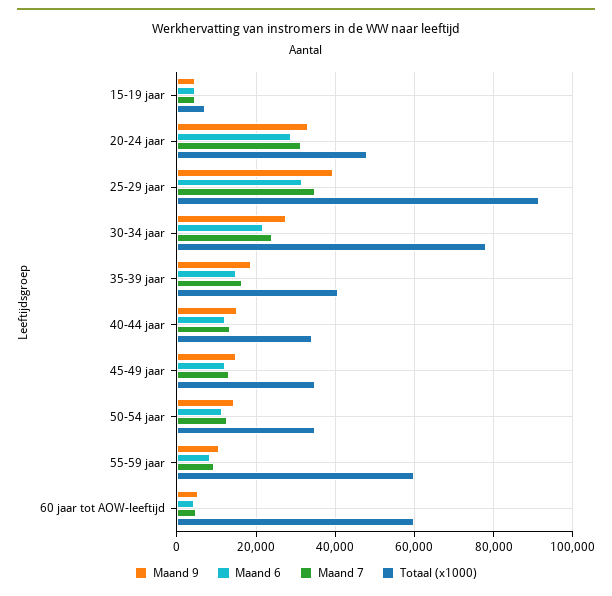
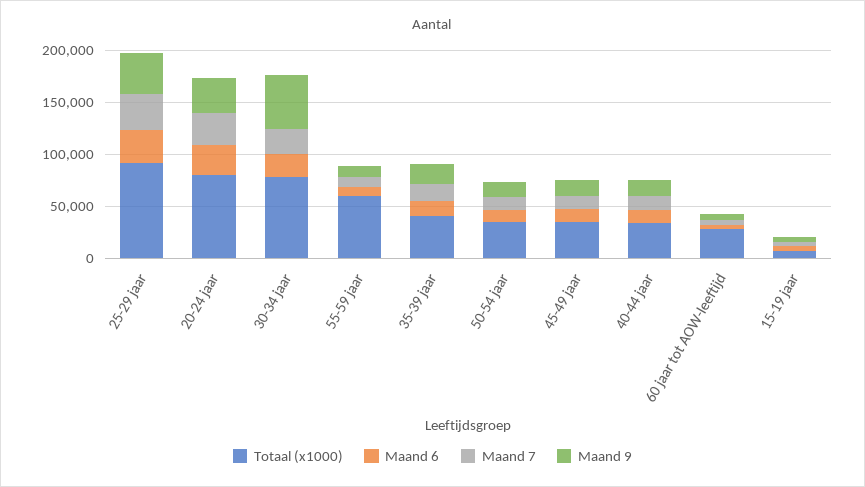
  {
    "Maand 9": {
      "15-19 jaar": 4000,
      "20-24 jaar": 34000,
      "25-29 jaar": 40000,
-     "30-34 jaar": 28000,
+     "30-34 jaar": 50000,
      "35-39 jaar": 18000,
      "40-44 jaar": 16000,
      "45-49 jaar": 14000,
      "50-54 jaar": 14000,
      "55-59 jaar": 10000,
      "60 jaar tot AOW-leeftijd": 6000
    },
    "Maand 6": {
      "15-19 jaar": 4000,
      "20-24 jaar": 28000,
      "25-29 jaar": 32000,
      "30-34 jaar": 22000,
      "35-39 jaar": 14000,
      "40-44 jaar": 12000,
      "45-49 jaar": 12000,
      "50-54 jaar": 12000,
      "55-59 jaar": 8000,
      "60 jaar tot AOW-leeftijd": 4000
    },
    "Maand 7": {
      "15-19 jaar": 4000,
      "20-24 jaar": 32000,
      "25-29 jaar": 34000,
      "30-34 jaar": 24000,
      "35-39 jaar": 16000,
      "40-44 jaar": 14000,
      "45-49 jaar": 14000,
      "50-54 jaar": 12000,
      "55-59 jaar": 10000,
      "60 jaar tot AOW-leeftijd": 4000
    },
    "Totaal (x1000)": {
      "15-19 jaar": 8000,
-     "20-24 jaar": 48000,
+     "20-24 jaar": 80000,
      "25-29 jaar": 92000,
      "30-34 jaar": 78000,
      "35-39 jaar": 40000,
      "40-44 jaar": 34000,
      "45-49 jaar": 34000,
      "50-54 jaar": 36000,
      "55-59 jaar": 60000,
-     "60 jaar tot AOW-leeftijd": 60000
+     "60 jaar tot AOW-leeftijd": 30000
    }
  }

